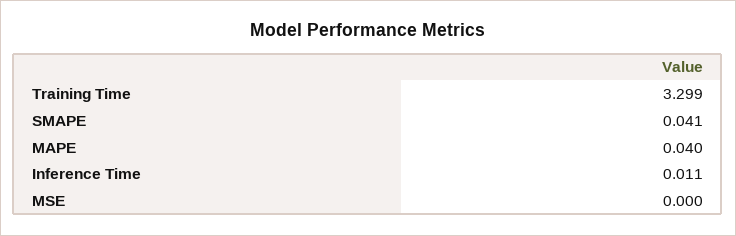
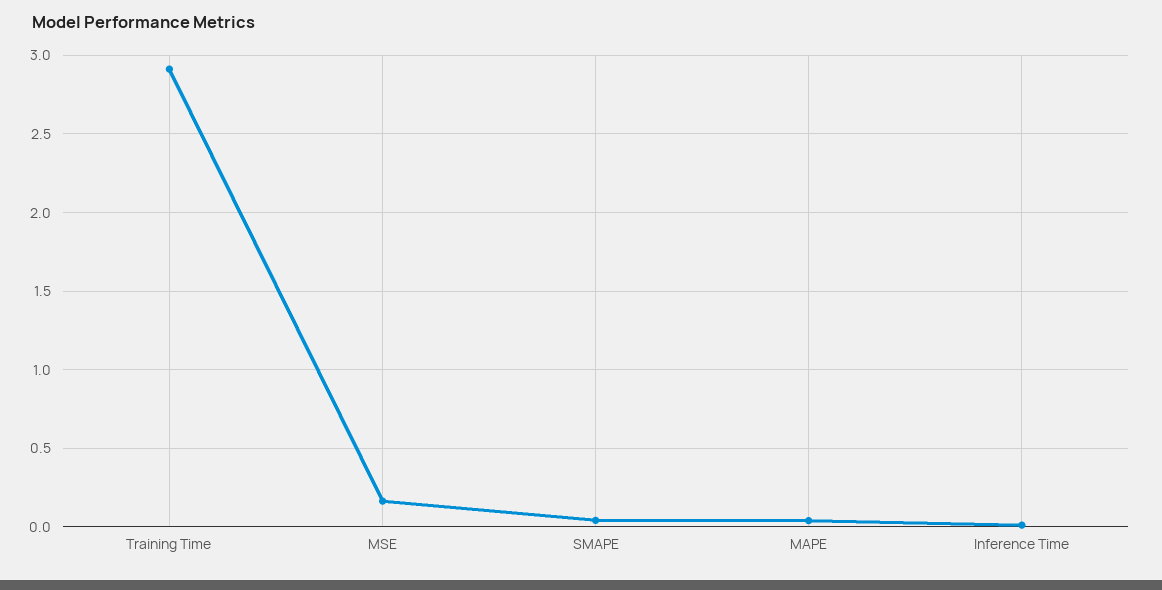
  {
-   "Training Time": 3.299,
+   "Training Time": 2.9,
    "SMAPE": 0.041,
    "MAPE": 0.04,
    "Inference Time": 0.011,
-   "MSE": 0
+   "MSE": 0.15
  }

